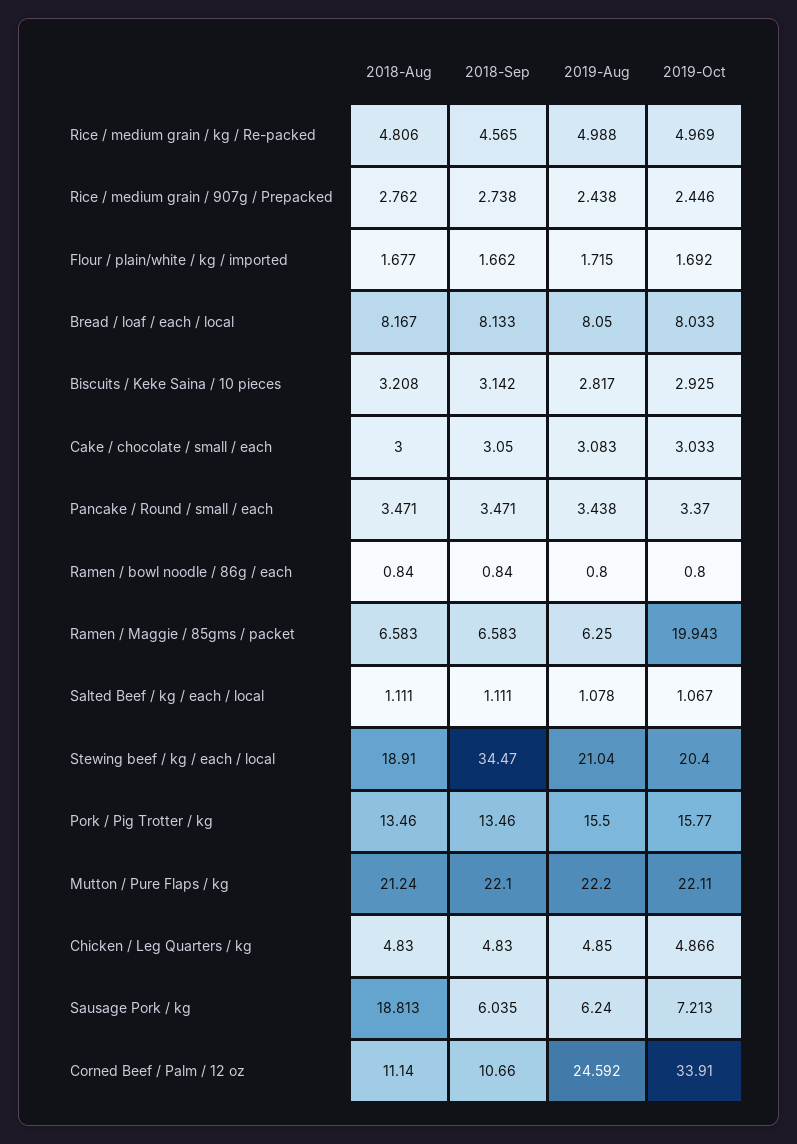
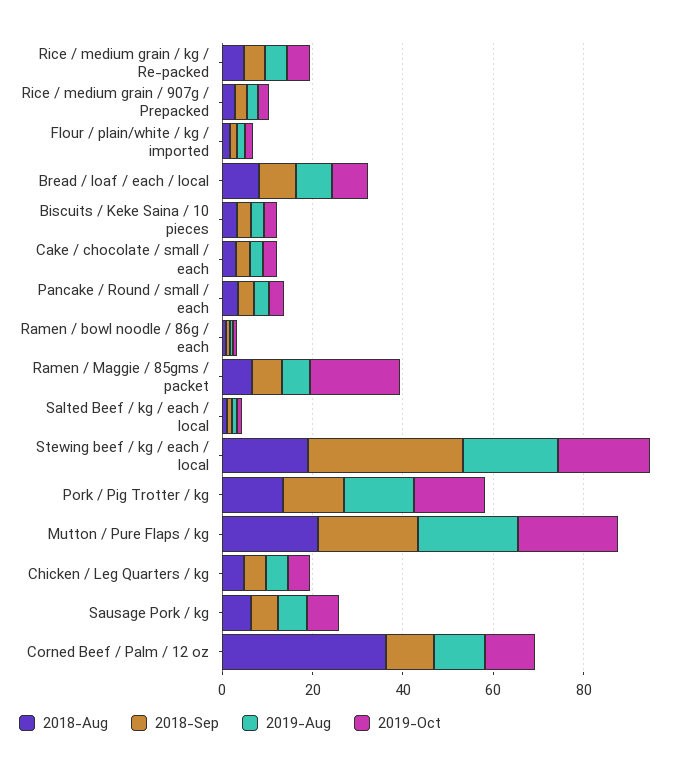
  {
    "2018-Aug": {
      "Rice / medium grain / kg / Re-packed": 4.806,
      "Rice / medium grain / 907g / Prepacked": 2.762,
      "Flour / plain/white / kg / imported": 1.677,
      "Bread / loaf / each / local": 8.167,
      "Biscuits / Keke Saina / 10 pieces": 3.208,
      "Cake / chocolate / small / each": 3,
      "Pancake / Round / small / each": 3.471,
      "Ramen / bowl noodle / 86g / each": 0.84,
      "Ramen / Maggie / 85gms / packet": 6.583,
      "Salted Beef / kg / each / local": 1.111,
      "Stewing beef / kg / each / local": 18.91,
      "Pork / Pig Trotter / kg": 13.46,
      "Mutton / Pure Flaps / kg": 21.24,
      "Chicken / Leg Quarters / kg": 4.83,
-     "Sausage Pork / kg": 18.813,
+     "Sausage Pork / kg": 5,
-     "Corned Beef / Palm / 12 oz": 11.14
+     "Corned Beef / Palm / 12 oz": 35
    },
    "2018-Sep": {
      "Rice / medium grain / kg / Re-packed": 4.565,
      "Rice / medium grain / 907g / Prepacked": 2.738,
      "Flour / plain/white / kg / imported": 1.662,
      "Bread / loaf / each / local": 8.133,
      "Biscuits / Keke Saina / 10 pieces": 3.142,
      "Cake / chocolate / small / each": 3.05,
      "Pancake / Round / small / each": 3.471,
      "Ramen / bowl noodle / 86g / each": 0.84,
      "Ramen / Maggie / 85gms / packet": 6.583,
      "Salted Beef / kg / each / local": 1.111,
      "Stewing beef / kg / each / local": 34.47,
      "Pork / Pig Trotter / kg": 13.46,
      "Mutton / Pure Flaps / kg": 22.1,
      "Chicken / Leg Quarters / kg": 4.83,
      "Sausage Pork / kg": 6.035,
      "Corned Beef / Palm / 12 oz": 10.66
    },
    "2019-Aug": {
      "Rice / medium grain / kg / Re-packed": 4.988,
      "Rice / medium grain / 907g / Prepacked": 2.438,
      "Flour / plain/white / kg / imported": 1.715,
      "Bread / loaf / each / local": 8.05,
      "Biscuits / Keke Saina / 10 pieces": 2.817,
      "Cake / chocolate / small / each": 3.083,
      "Pancake / Round / small / each": 3.438,
      "Ramen / bowl noodle / 86g / each": 0.8,
      "Ramen / Maggie / 85gms / packet": 6.25,
      "Salted Beef / kg / each / local": 1.078,
      "Stewing beef / kg / each / local": 21.04,
      "Pork / Pig Trotter / kg": 15.5,
      "Mutton / Pure Flaps / kg": 22.2,
      "Chicken / Leg Quarters / kg": 4.85,
      "Sausage Pork / kg": 6.24,
-     "Corned Beef / Palm / 12 oz": 24.592
+     "Corned Beef / Palm / 12 oz": 10
    },
    "2019-Oct": {
      "Rice / medium grain / kg / Re-packed": 4.969,
      "Rice / medium grain / 907g / Prepacked": 2.446,
      "Flour / plain/white / kg / imported": 1.692,
      "Bread / loaf / each / local": 8.033,
      "Biscuits / Keke Saina / 10 pieces": 2.925,
      "Cake / chocolate / small / each": 3.033,
      "Pancake / Round / small / each": 3.37,
      "Ramen / bowl noodle / 86g / each": 0.8,
      "Ramen / Maggie / 85gms / packet": 19.943,
      "Salted Beef / kg / each / local": 1.067,
      "Stewing beef / kg / each / local": 20.4,
      "Pork / Pig Trotter / kg": 15.77,
      "Mutton / Pure Flaps / kg": 22.11,
      "Chicken / Leg Quarters / kg": 4.866,
      "Sausage Pork / kg": 7.213,
-     "Corned Beef / Palm / 12 oz": 33.91
+     "Corned Beef / Palm / 12 oz": 10
    }
  }

